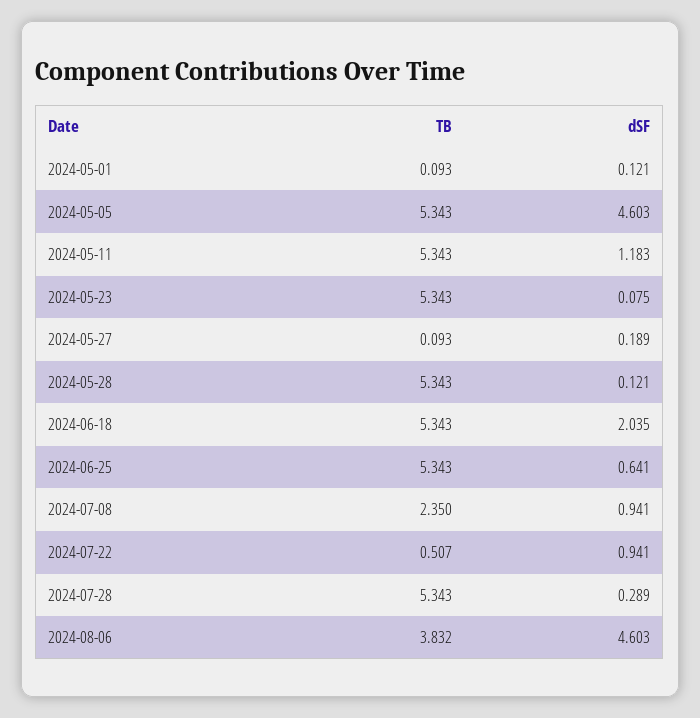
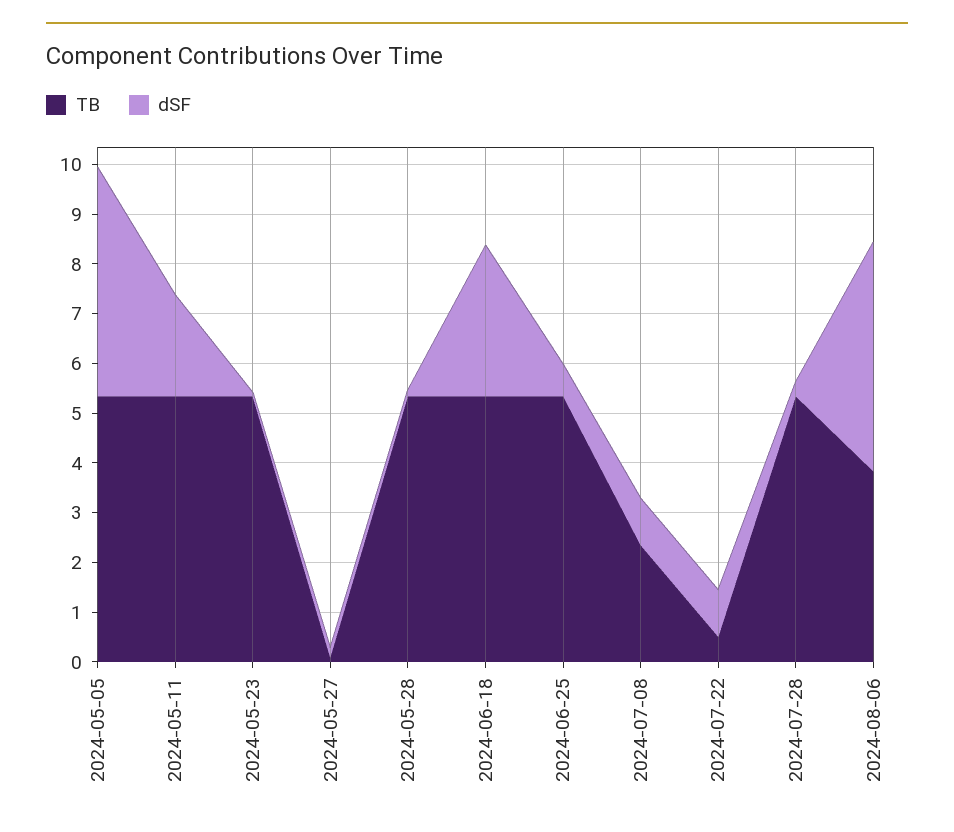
  {
    "TB": {
-     "2024-05-01": 0.093,
      "2024-05-05": 5.343,
      "2024-05-11": 5.343,
      "2024-05-23": 5.343,
      "2024-05-27": 0.093,
      "2024-05-28": 5.343,
      "2024-06-18": 5.343,
      "2024-06-25": 5.343,
      "2024-07-08": 2.35,
      "2024-07-22": 0.507,
      "2024-07-28": 5.343,
      "2024-08-06": 3.832
    },
    "dSF": {
-     "2024-05-01": 0.121,
      "2024-05-05": 4.603,
-     "2024-05-11": 1.183,
+     "2024-05-11": 2,
      "2024-05-23": 0.075,
      "2024-05-27": 0.189,
      "2024-05-28": 0.121,
-     "2024-06-18": 2.035,
+     "2024-06-18": 3,
      "2024-06-25": 0.641,
      "2024-07-08": 0.941,
      "2024-07-22": 0.941,
      "2024-07-28": 0.289,
      "2024-08-06": 4.603
    }
  }

